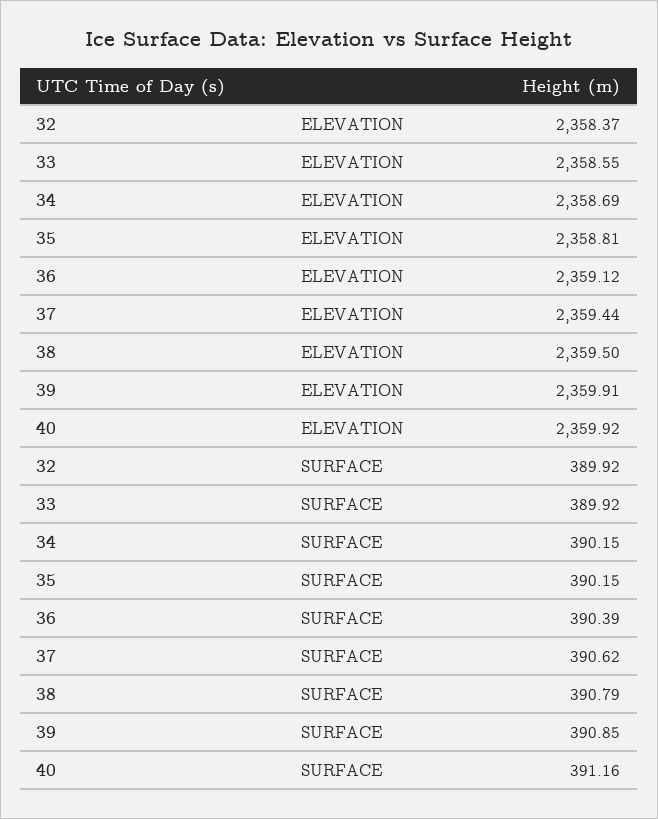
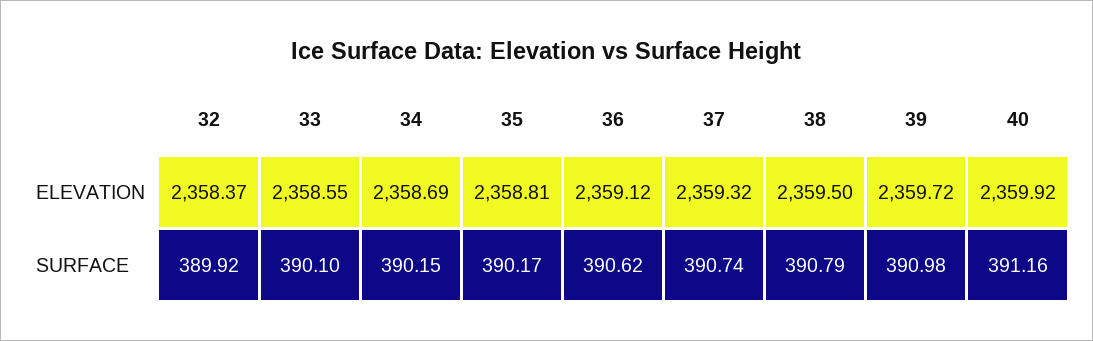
  {
    "32": {
      "ELEVATION": 2358.37,
      "SURFACE": 389.92
    },
    "33": {
      "ELEVATION": 2358.55,
-     "SURFACE": 389.92
+     "SURFACE": 390.1
    },
    "34": {
      "ELEVATION": 2358.69,
      "SURFACE": 390.15
    },
    "35": {
      "ELEVATION": 2358.81,
-     "SURFACE": 390.15
+     "SURFACE": 390.17
    },
    "36": {
      "ELEVATION": 2359.12,
-     "SURFACE": 390.39
+     "SURFACE": 390.62
    },
    "37": {
-     "ELEVATION": 2359.44,
+     "ELEVATION": 2359.32,
-     "SURFACE": 390.62
+     "SURFACE": 390.74
    },
    "38": {
      "ELEVATION": 2359.5,
      "SURFACE": 390.79
    },
    "39": {
-     "ELEVATION": 2359.91,
+     "ELEVATION": 2359.72,
-     "SURFACE": 390.85
+     "SURFACE": 390.98
    },
    "40": {
      "ELEVATION": 2359.92,
      "SURFACE": 391.16
    }
  }

